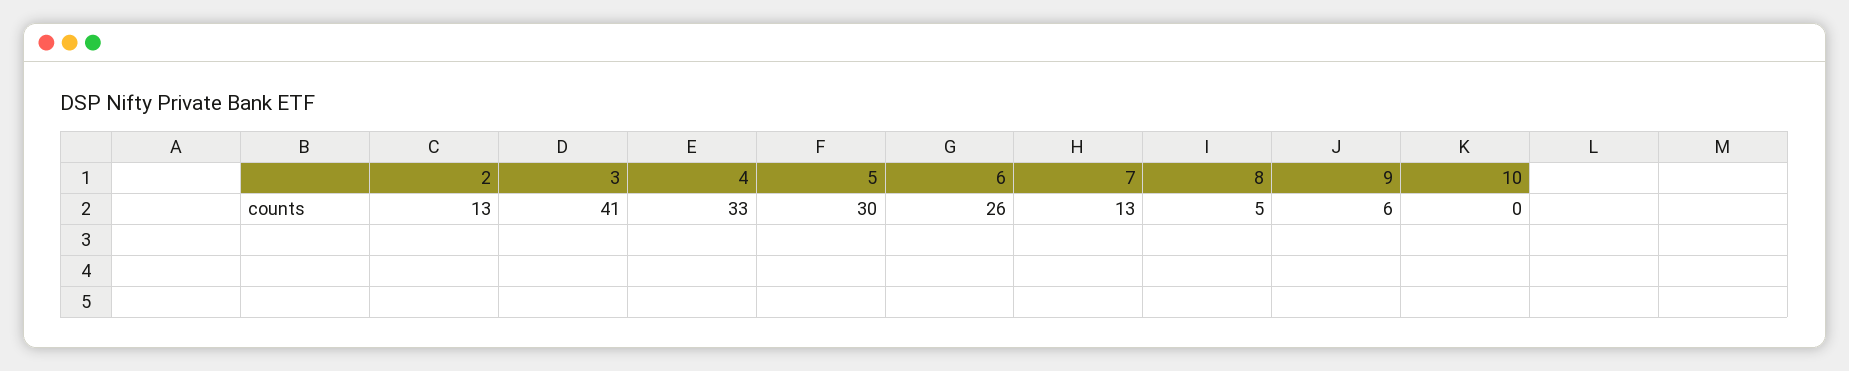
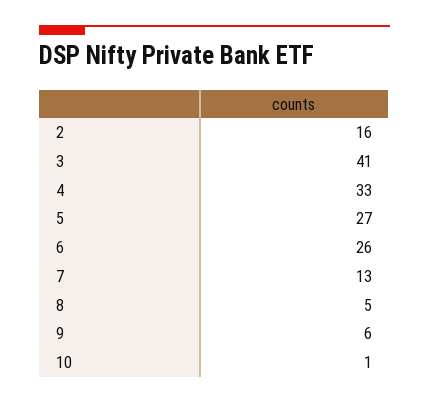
  {
-   "2": 13,
+   "2": 16,
    "3": 41,
    "4": 33,
-   "5": 30,
+   "5": 27,
    "6": 26,
    "7": 13,
    "8": 5,
    "9": 6,
-   "10": 0
+   "10": 1
  }

